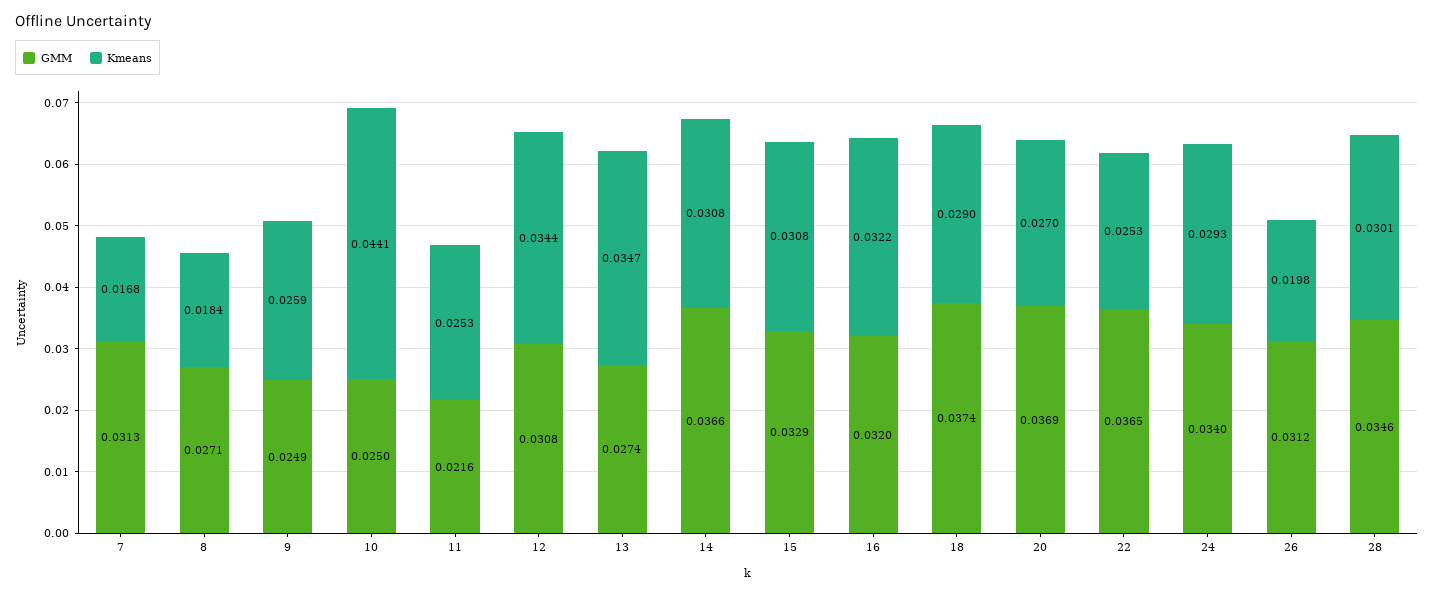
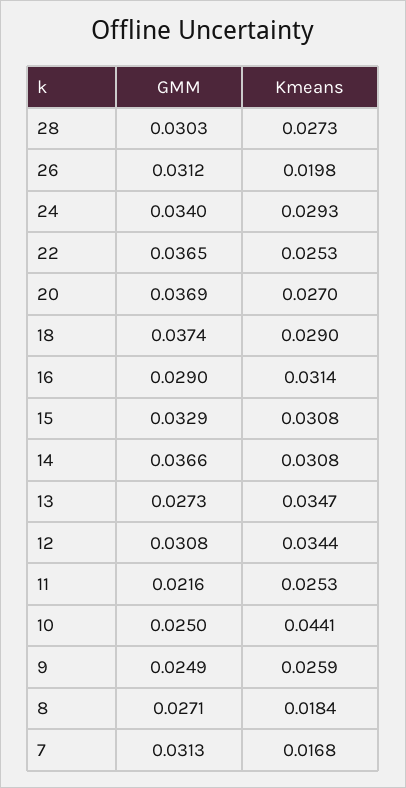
  {
    "GMM": {
      "7": 0.0313,
      "8": 0.0271,
      "9": 0.0249,
      "10": 0.025,
      "11": 0.0216,
      "12": 0.0308,
-     "13": 0.0274,
+     "13": 0.0273,
      "14": 0.0366,
      "15": 0.0329,
-     "16": 0.032,
+     "16": 0.029,
      "18": 0.0374,
      "20": 0.0369,
      "22": 0.0365,
      "24": 0.034,
      "26": 0.0312,
-     "28": 0.0346
+     "28": 0.0303
    },
    "Kmeans": {
      "7": 0.0168,
      "8": 0.0184,
      "9": 0.0259,
      "10": 0.0441,
      "11": 0.0253,
      "12": 0.0344,
      "13": 0.0347,
      "14": 0.0308,
      "15": 0.0308,
-     "16": 0.0322,
+     "16": 0.0314,
      "18": 0.029,
      "20": 0.027,
      "22": 0.0253,
      "24": 0.0293,
      "26": 0.0198,
-     "28": 0.0301
+     "28": 0.0273
    }
  }

